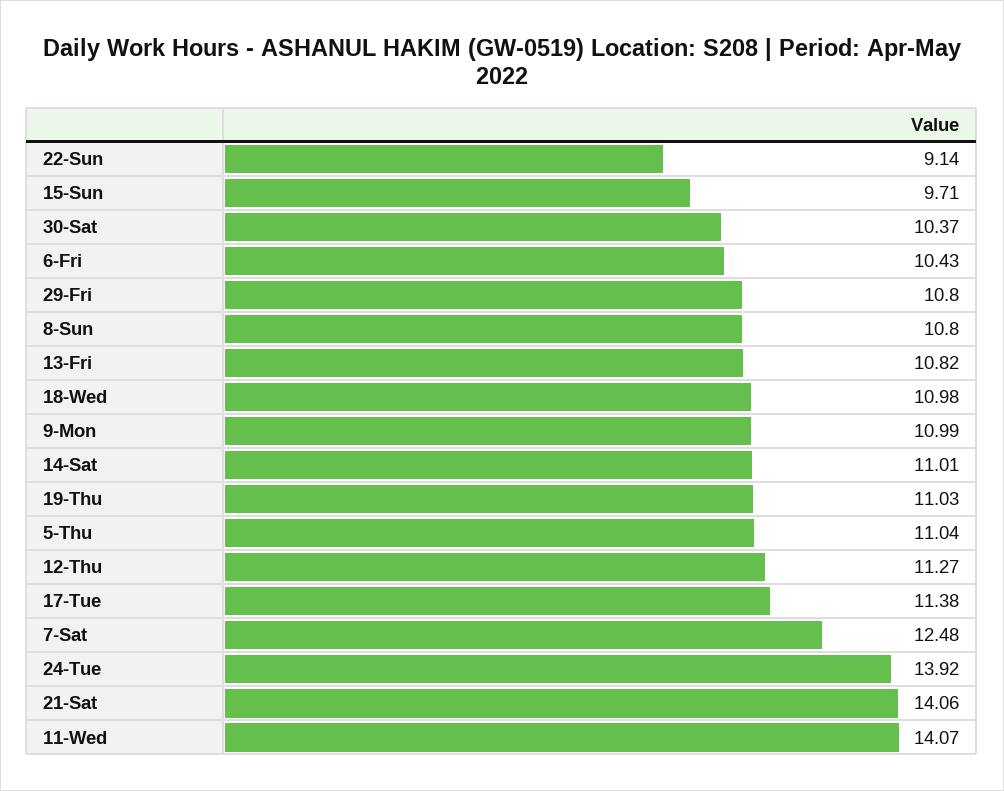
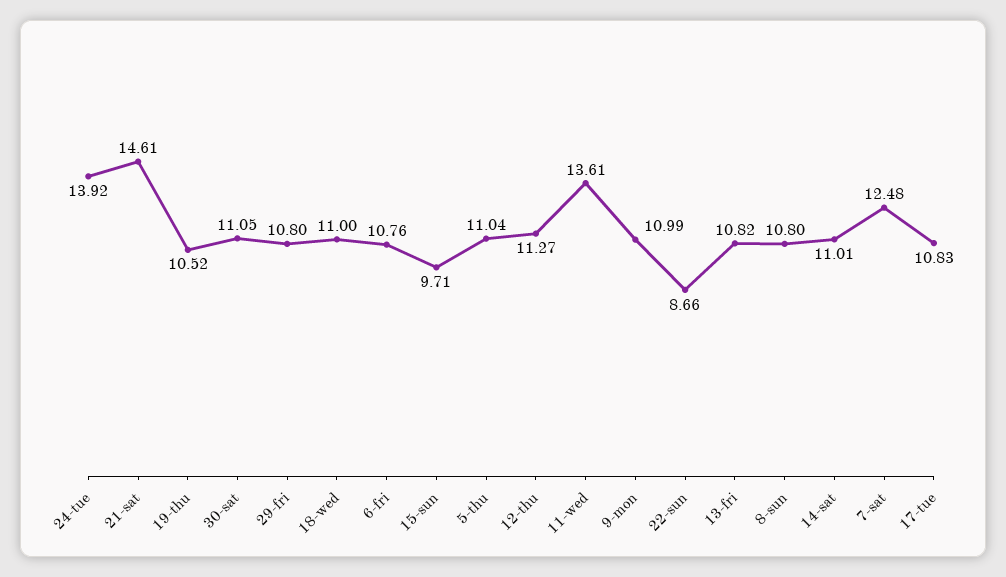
  {
-   "22-Sun": 9.14,
+   "22-Sun": 8.66,
    "15-Sun": 9.71,
-   "30-Sat": 10.37,
+   "30-Sat": 11.05,
-   "6-Fri": 10.43,
+   "6-Fri": 10.76,
    "29-Fri": 10.8,
    "8-Sun": 10.8,
    "13-Fri": 10.82,
-   "18-Wed": 10.98,
+   "18-Wed": 11,
    "9-Mon": 10.99,
    "14-Sat": 11.01,
-   "19-Thu": 11.03,
+   "19-Thu": 10.52,
    "5-Thu": 11.04,
    "12-Thu": 11.27,
-   "17-Tue": 11.38,
+   "17-Tue": 10.83,
    "7-Sat": 12.48,
    "24-Tue": 13.92,
-   "21-Sat": 14.06,
+   "21-Sat": 14.61,
-   "11-Wed": 14.07
+   "11-Wed": 13.61
  }

